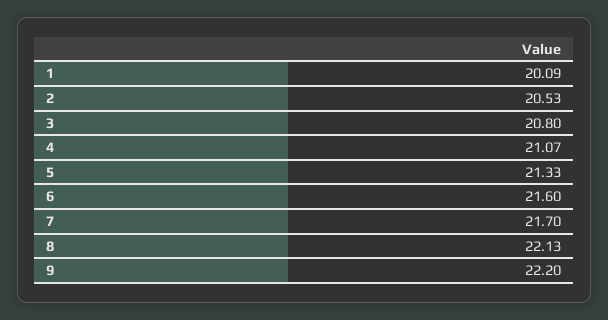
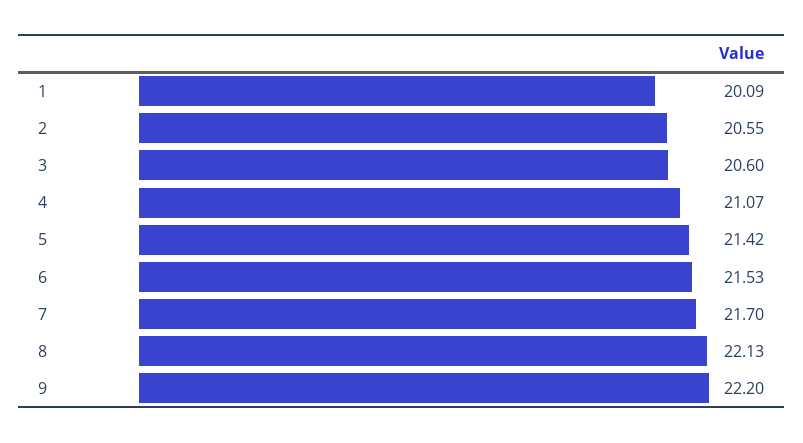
  {
    "1": 20.09,
-   "2": 20.53,
+   "2": 20.55,
-   "3": 20.8,
+   "3": 20.6,
    "4": 21.07,
-   "5": 21.33,
+   "5": 21.42,
-   "6": 21.6,
+   "6": 21.53,
    "7": 21.7,
    "8": 22.13,
    "9": 22.2
  }

